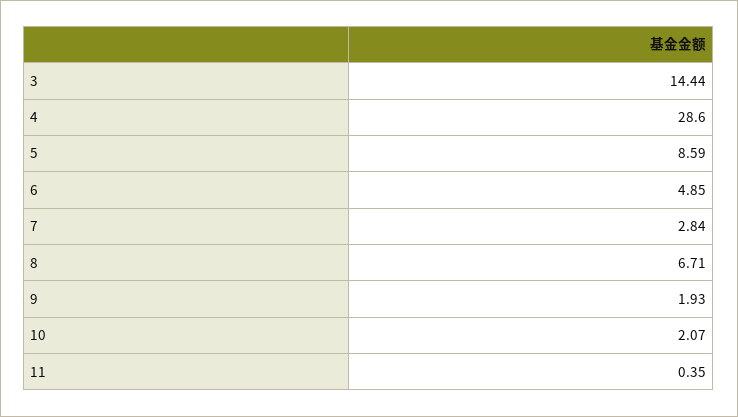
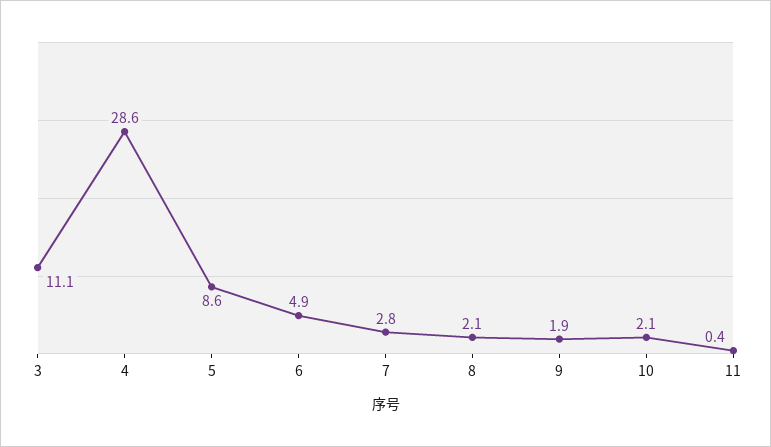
  {
-   "3": 14.44,
+   "3": 11.1,
    "4": 28.6,
    "5": 8.59,
    "6": 4.85,
    "7": 2.84,
-   "8": 6.71,
+   "8": 2.1,
    "9": 1.93,
    "10": 2.07,
    "11": 0.35
  }

